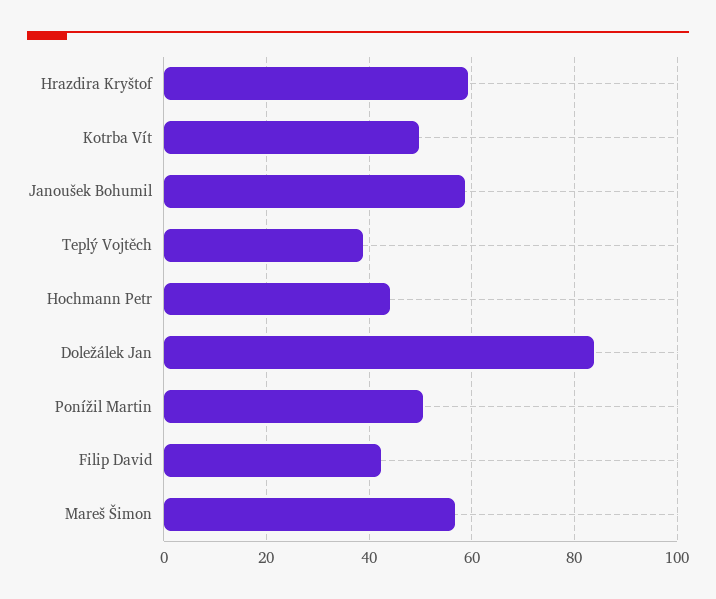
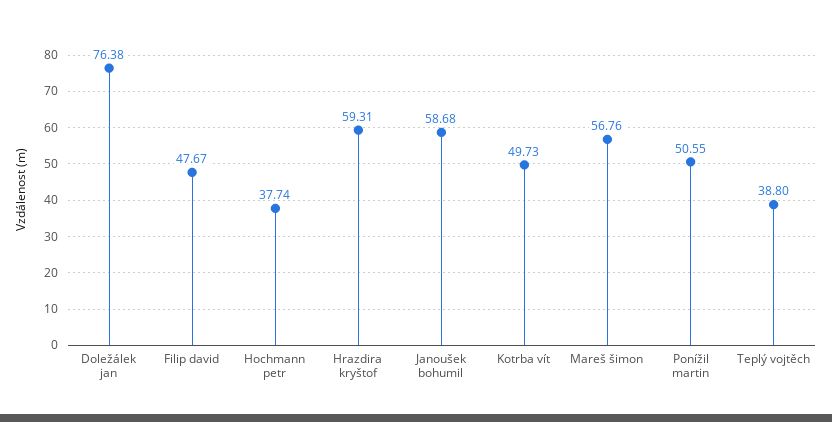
  {
    "Hrazdira Kryštof": 59.31,
    "Kotrba Vít": 49.73,
    "Janoušek Bohumil": 58.68,
    "Teplý Vojtěch": 38.8,
-   "Hochmann Petr": 44,
+   "Hochmann Petr": 37.74,
-   "Doležálek Jan": 84,
+   "Doležálek Jan": 76.38,
    "Ponížil Martin": 50.55,
-   "Filip David": 42,
+   "Filip David": 47.67,
    "Mareš Šimon": 56.76
  }

